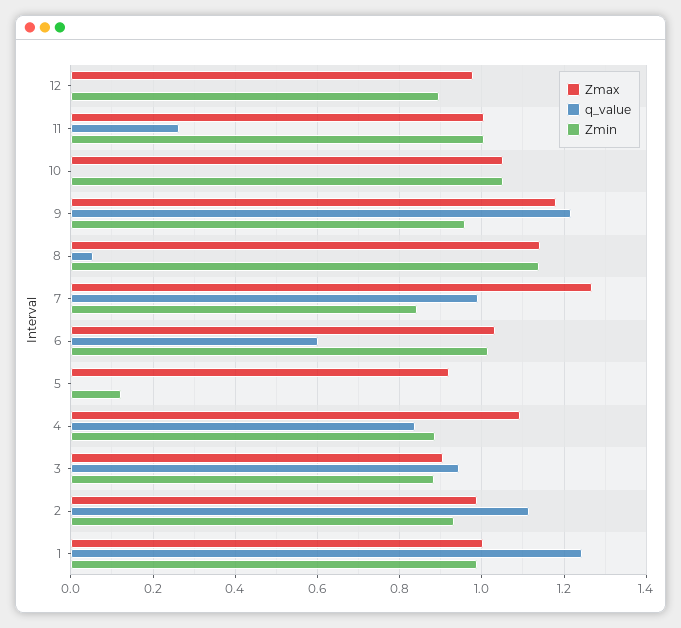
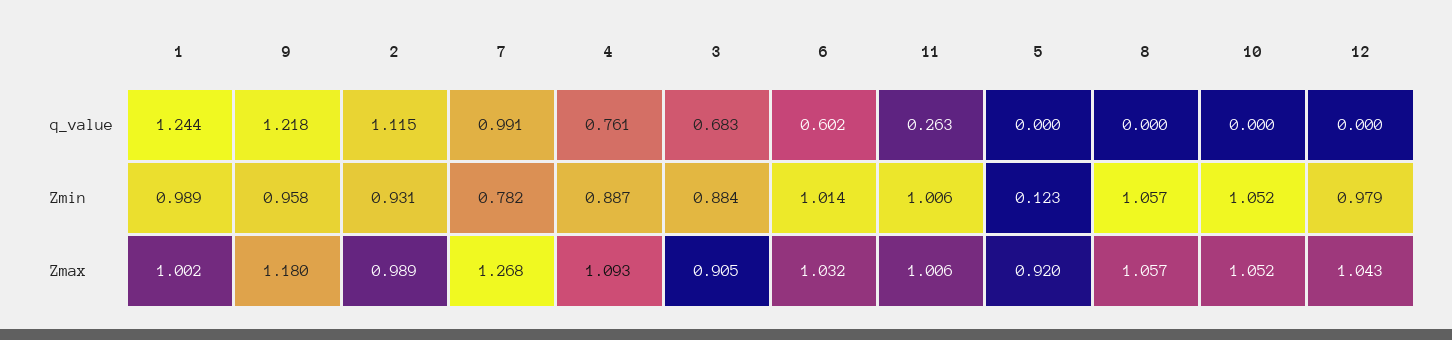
  {
    "Zmax": {
-     "12": 0.98,
+     "12": 1.043,
      "11": 1.006,
      "10": 1.052,
      "9": 1.18,
-     "8": 1.14,
+     "8": 1.057,
      "7": 1.268,
      "6": 1.032,
      "5": 0.92,
      "4": 1.093,
      "3": 0.905,
      "2": 0.989,
      "1": 1.002
    },
    "q_value": {
      "12": 0,
      "11": 0.263,
      "10": 0,
      "9": 1.218,
-     "8": 0.06,
+     "8": 0,
      "7": 0.991,
      "6": 0.602,
      "5": 0,
-     "4": 0.84,
+     "4": 0.761,
-     "3": 0.94,
+     "3": 0.683,
      "2": 1.115,
      "1": 1.244
    },
    "Zmin": {
-     "12": 0.9,
+     "12": 0.979,
      "11": 1.006,
      "10": 1.052,
      "9": 0.958,
-     "8": 1.14,
+     "8": 1.057,
-     "7": 0.84,
+     "7": 0.782,
      "6": 1.014,
      "5": 0.123,
      "4": 0.887,
      "3": 0.884,
      "2": 0.931,
      "1": 0.989
    }
  }

